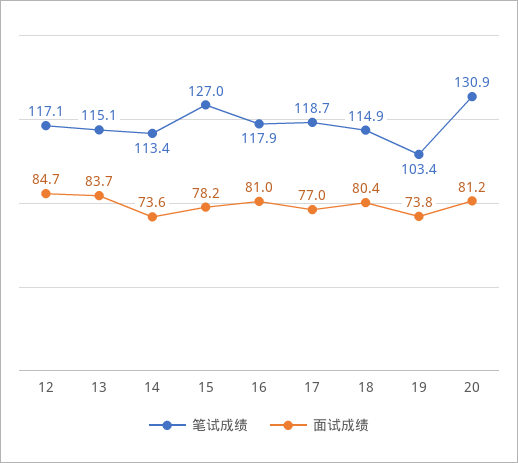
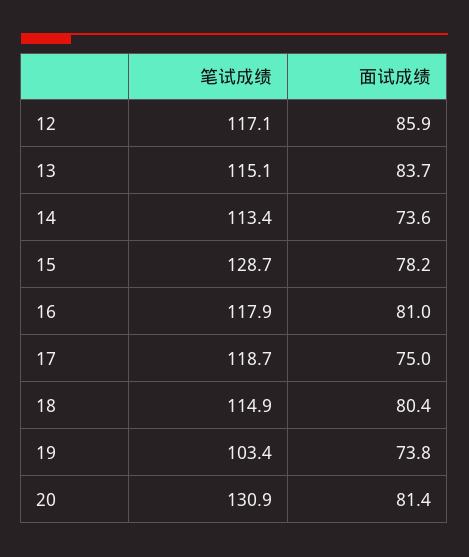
  {
    "笔试成绩": {
      "12": 117.1,
      "13": 115.1,
      "14": 113.4,
-     "15": 127,
+     "15": 128.7,
      "16": 117.9,
      "17": 118.7,
      "18": 114.9,
      "19": 103.4,
      "20": 130.9
    },
    "面试成绩": {
-     "12": 84.7,
+     "12": 85.9,
      "13": 83.7,
      "14": 73.6,
      "15": 78.2,
      "16": 81,
-     "17": 77,
+     "17": 75,
      "18": 80.4,
      "19": 73.8,
-     "20": 81.2
+     "20": 81.4
    }
  }

